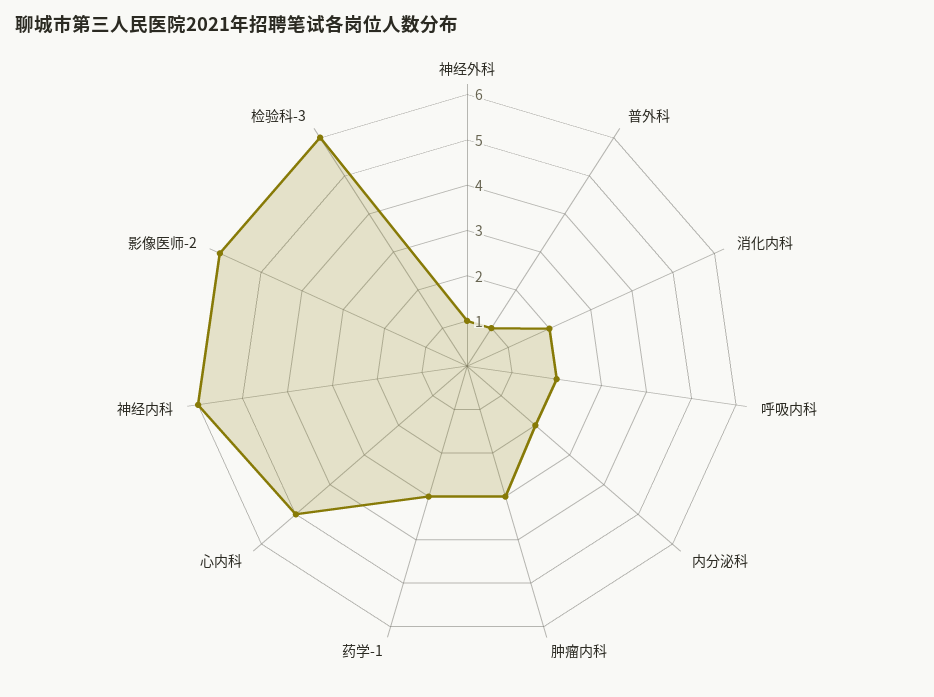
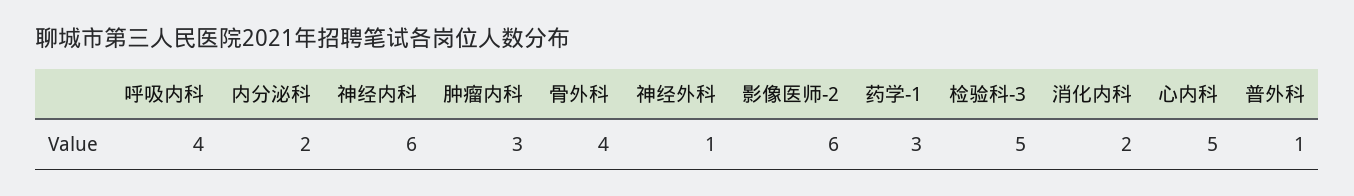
  {
    "神经外科": 1,
    "普外科": 1,
    "消化内科": 2,
-   "呼吸内科": 2,
+   "呼吸内科": 4,
    "内分泌科": 2,
    "肿瘤内科": 3,
    "药学-1": 3,
    "心内科": 5,
    "神经内科": 6,
    "影像医师-2": 6,
-   "检验科-3": 6
+   "检验科-3": 5,
+   "骨外科": 4
  }

